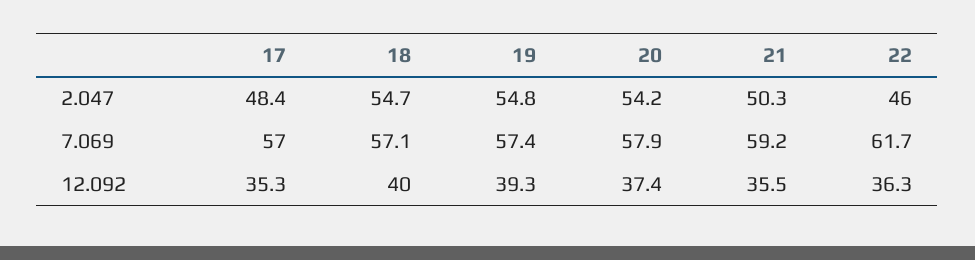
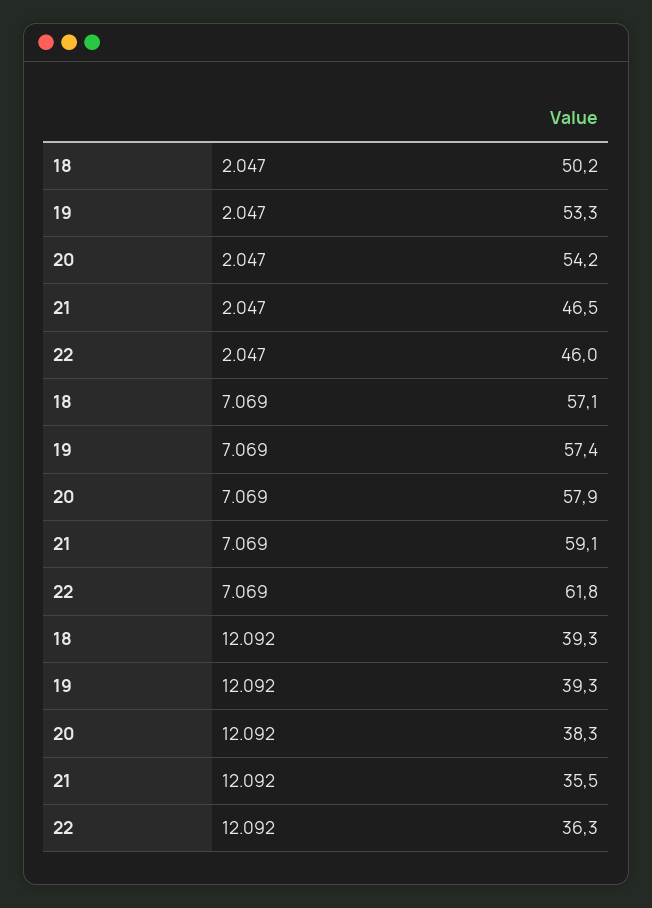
  {
-   "17": {
-     "2.047": 48.4,
-     "7.069": 57,
-     "12.092": 35.3
-   },
    "18": {
-     "2.047": 54.7,
+     "2.047": 50.2,
      "7.069": 57.1,
-     "12.092": 40
+     "12.092": 39.3
    },
    "19": {
-     "2.047": 54.8,
+     "2.047": 53.3,
      "7.069": 57.4,
      "12.092": 39.3
    },
    "20": {
      "2.047": 54.2,
      "7.069": 57.9,
-     "12.092": 37.4
+     "12.092": 38.3
    },
    "21": {
-     "2.047": 50.3,
+     "2.047": 46.5,
-     "7.069": 59.2,
+     "7.069": 59.1,
      "12.092": 35.5
    },
    "22": {
      "2.047": 46,
-     "7.069": 61.7,
+     "7.069": 61.8,
      "12.092": 36.3
    }
  }

